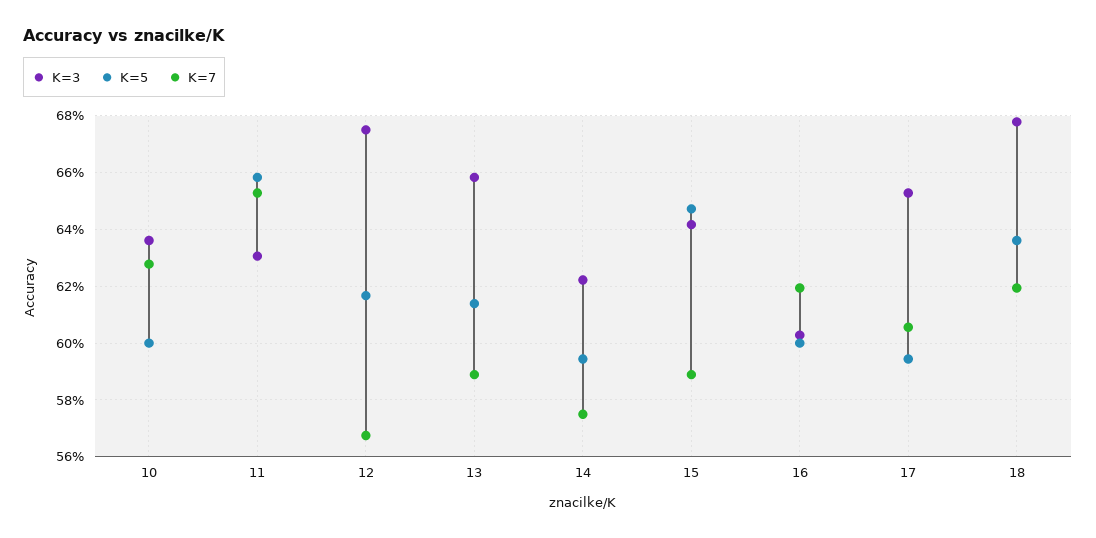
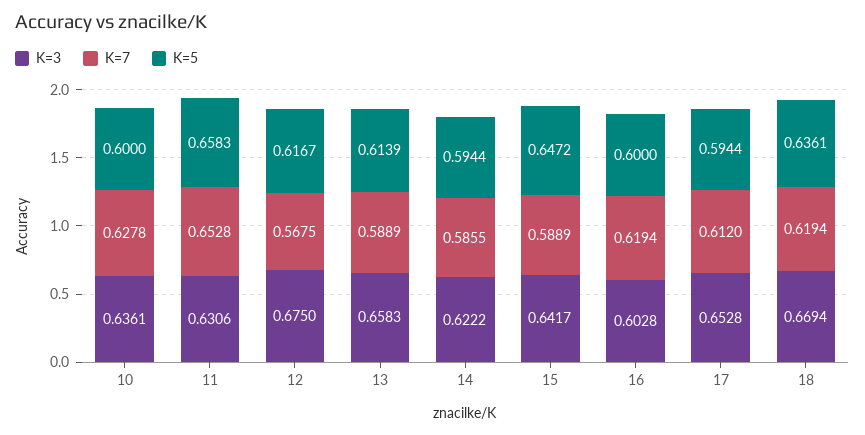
  {
    "K=3": {
      "10": 0.6361,
      "11": 0.6306,
      "12": 0.675,
      "13": 0.6583,
      "14": 0.6222,
      "15": 0.6417,
      "16": 0.6028,
      "17": 0.6528,
-     "18": 0.6775
+     "18": 0.6694
    },
    "K=5": {
      "10": 0.6,
      "11": 0.6583,
      "12": 0.6167,
      "13": 0.6139,
      "14": 0.5944,
      "15": 0.6472,
      "16": 0.6,
      "17": 0.5944,
      "18": 0.6361
    },
    "K=7": {
      "10": 0.6278,
      "11": 0.6528,
      "12": 0.5675,
      "13": 0.5889,
-     "14": 0.575,
+     "14": 0.5855,
      "15": 0.5889,
      "16": 0.6194,
-     "17": 0.605,
+     "17": 0.612,
      "18": 0.6194
    }
  }

